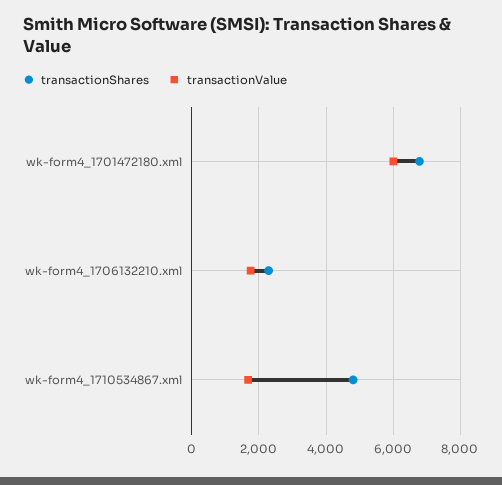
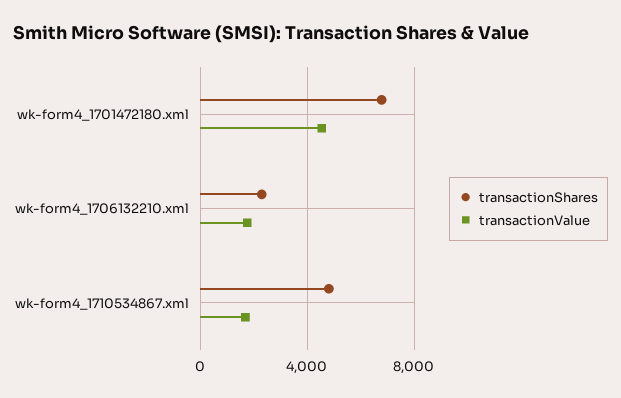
  {
    "transactionShares": {
      "wk-form4_1701472180.xml": 6800,
      "wk-form4_1706132210.xml": 2200,
      "wk-form4_1710534867.xml": 4800
    },
    "transactionValue": {
-     "wk-form4_1701472180.xml": 6000,
+     "wk-form4_1701472180.xml": 4500,
      "wk-form4_1706132210.xml": 1800,
      "wk-form4_1710534867.xml": 1600
    }
  }

